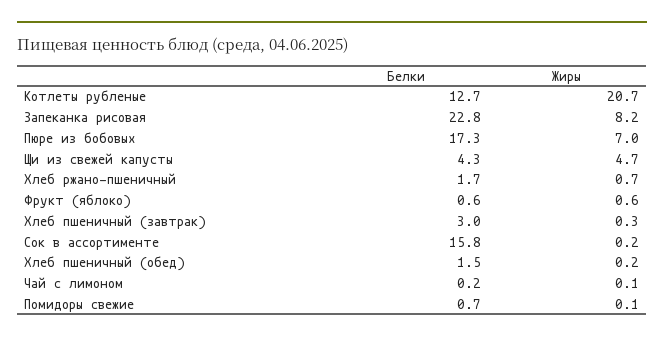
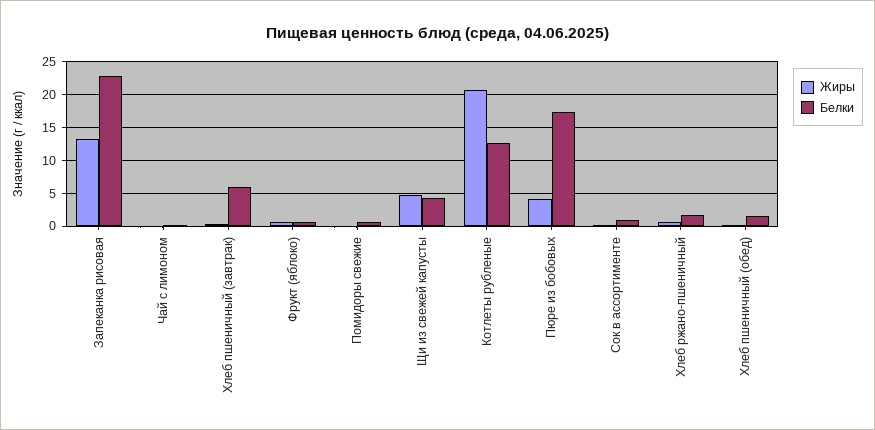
  {
    "Белки": {
      "Котлеты рубленые": 12.7,
      "Запеканка рисовая": 22.8,
      "Пюре из бобовых": 17.3,
      "Щи из свежей капусты": 4.3,
      "Хлеб ржано-пшеничный": 1.7,
      "Фрукт (яблоко)": 0.6,
-     "Хлеб пшеничный (завтрак)": 3,
+     "Хлеб пшеничный (завтрак)": 6,
-     "Сок в ассортименте": 15.8,
+     "Сок в ассортименте": 1,
      "Хлеб пшеничный (обед)": 1.5,
      "Чай с лимоном": 0.2,
      "Помидоры свежие": 0.7
    },
    "Жиры": {
      "Котлеты рубленые": 20.7,
-     "Запеканка рисовая": 8.2,
+     "Запеканка рисовая": 13,
-     "Пюре из бобовых": 7,
+     "Пюре из бобовых": 4,
      "Щи из свежей капусты": 4.7,
      "Хлеб ржано-пшеничный": 0.7,
      "Фрукт (яблоко)": 0.6,
      "Хлеб пшеничный (завтрак)": 0.3,
      "Сок в ассортименте": 0.2,
      "Хлеб пшеничный (обед)": 0.2,
      "Чай с лимоном": 0.1,
      "Помидоры свежие": 0.1
    }
  }

